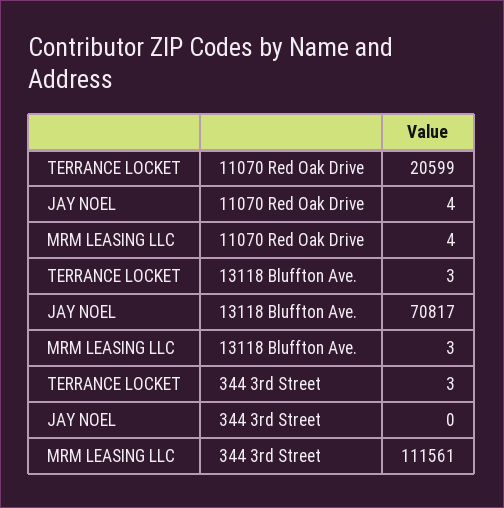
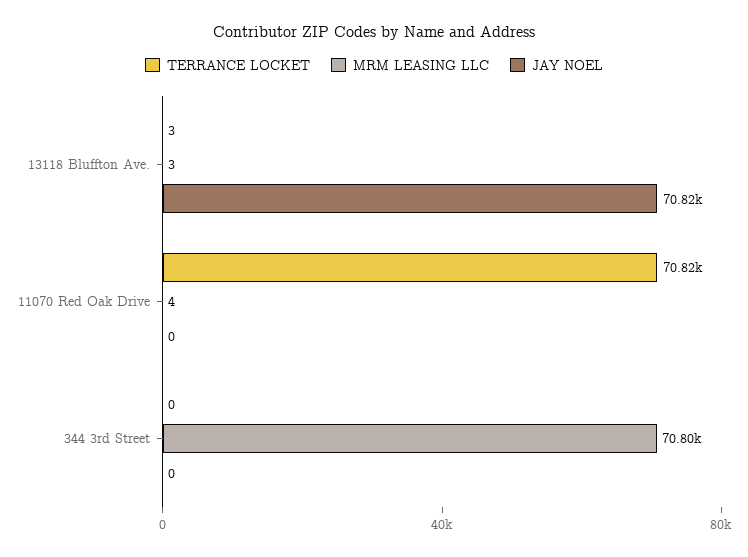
  {
    "TERRANCE LOCKET": {
-     "11070 Red Oak Drive": 20599,
+     "11070 Red Oak Drive": 70820,
      "13118 Bluffton Ave.": 3,
-     "344 3rd Street": 3
+     "344 3rd Street": 0
    },
    "JAY NOEL": {
-     "11070 Red Oak Drive": 4,
+     "11070 Red Oak Drive": 0,
      "13118 Bluffton Ave.": 70817,
      "344 3rd Street": 0
    },
    "MRM LEASING LLC": {
      "11070 Red Oak Drive": 4,
      "13118 Bluffton Ave.": 3,
-     "344 3rd Street": 111561
+     "344 3rd Street": 70800
    }
  }

